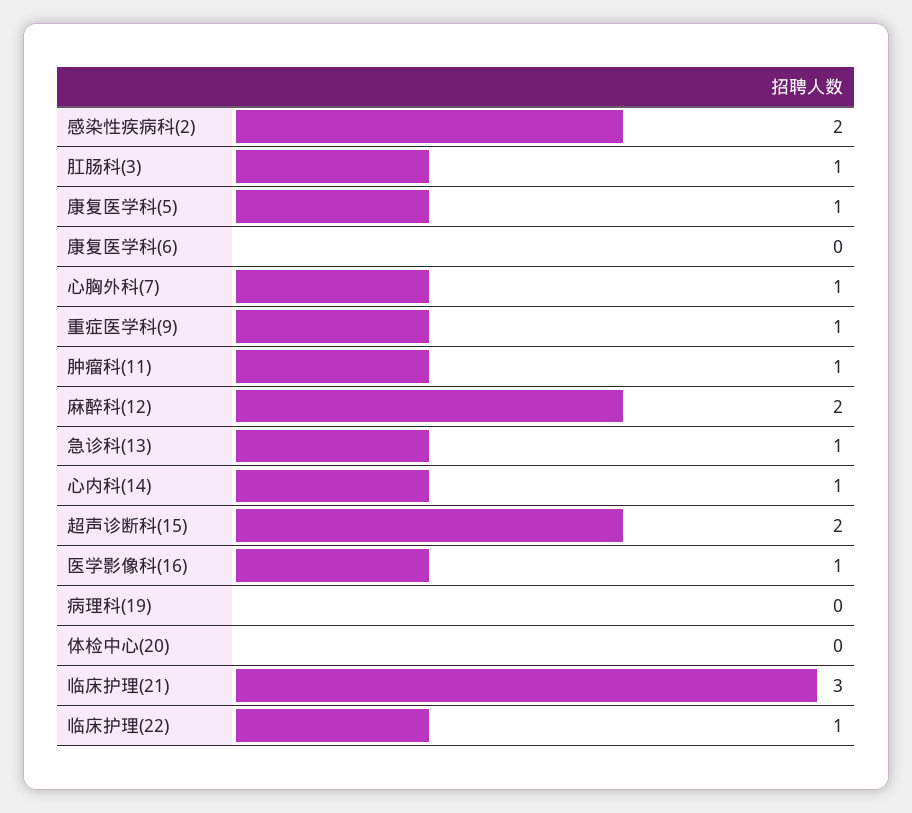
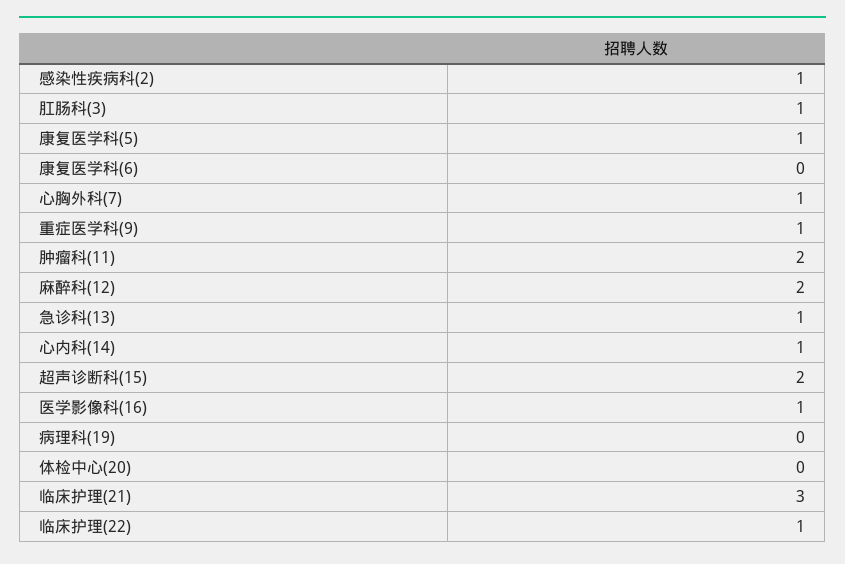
  {
-   "感染性疾病科(2)": 2,
+   "感染性疾病科(2)": 1,
    "肛肠科(3)": 1,
    "康复医学科(5)": 1,
    "康复医学科(6)": 0,
    "心胸外科(7)": 1,
    "重症医学科(9)": 1,
-   "肿瘤科(11)": 1,
+   "肿瘤科(11)": 2,
    "麻醉科(12)": 2,
    "急诊科(13)": 1,
    "心内科(14)": 1,
    "超声诊断科(15)": 2,
    "医学影像科(16)": 1,
    "病理科(19)": 0,
    "体检中心(20)": 0,
    "临床护理(21)": 3,
    "临床护理(22)": 1
  }

